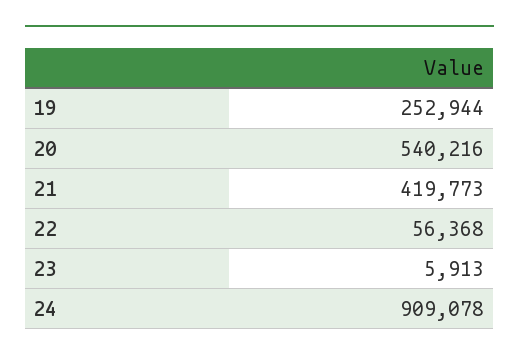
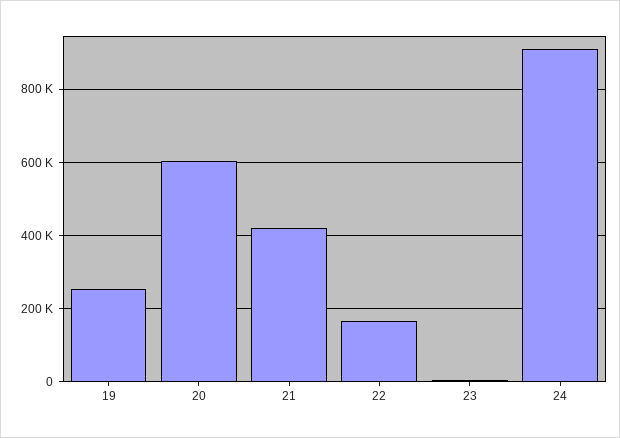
  {
    "19": 252944,
-   "20": 540216,
+   "20": 600000,
    "21": 419773,
-   "22": 56368,
+   "22": 160000,
    "23": 5913,
    "24": 909078
  }

